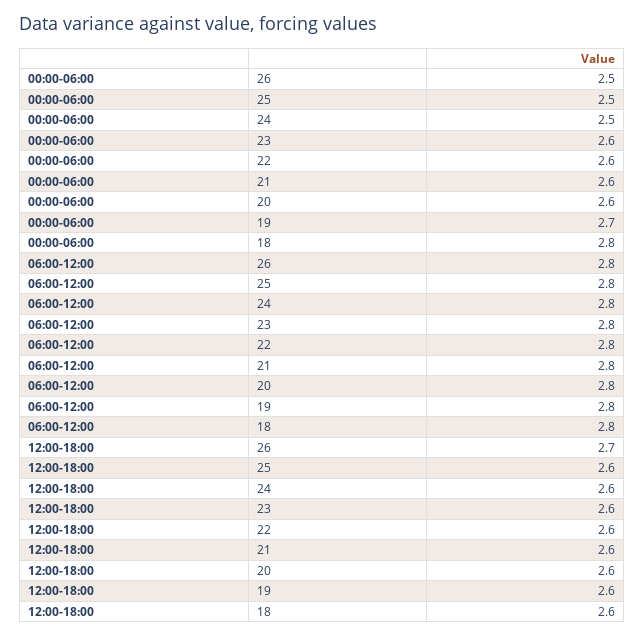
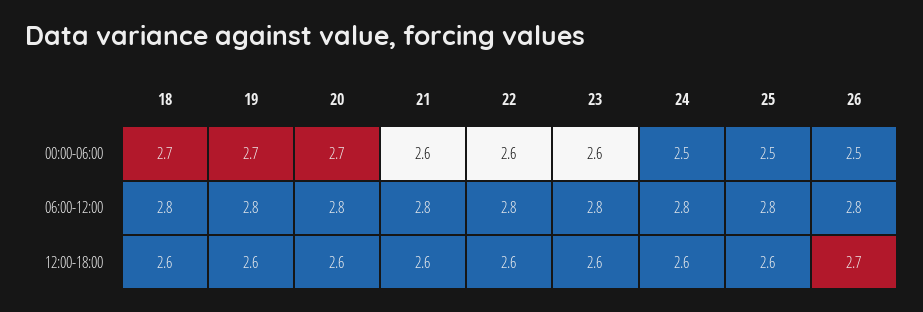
  {
    "00:00-06:00": {
      "26": 2.5,
      "25": 2.5,
      "24": 2.5,
      "23": 2.6,
      "22": 2.6,
      "21": 2.6,
-     "20": 2.6,
+     "20": 2.7,
      "19": 2.7,
-     "18": 2.8
+     "18": 2.7
    },
    "06:00-12:00": {
      "26": 2.8,
      "25": 2.8,
      "24": 2.8,
      "23": 2.8,
      "22": 2.8,
      "21": 2.8,
      "20": 2.8,
      "19": 2.8,
      "18": 2.8
    },
    "12:00-18:00": {
      "26": 2.7,
      "25": 2.6,
      "24": 2.6,
      "23": 2.6,
      "22": 2.6,
      "21": 2.6,
      "20": 2.6,
      "19": 2.6,
      "18": 2.6
    }
  }

